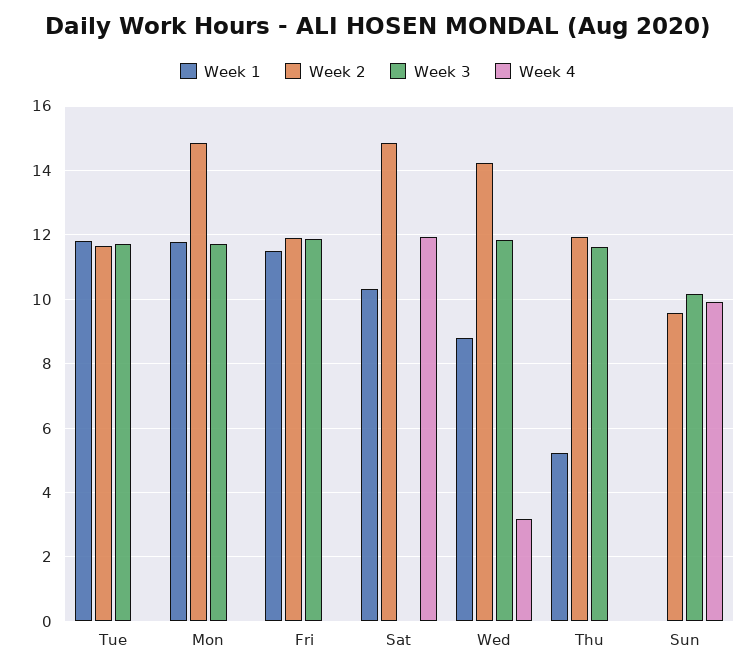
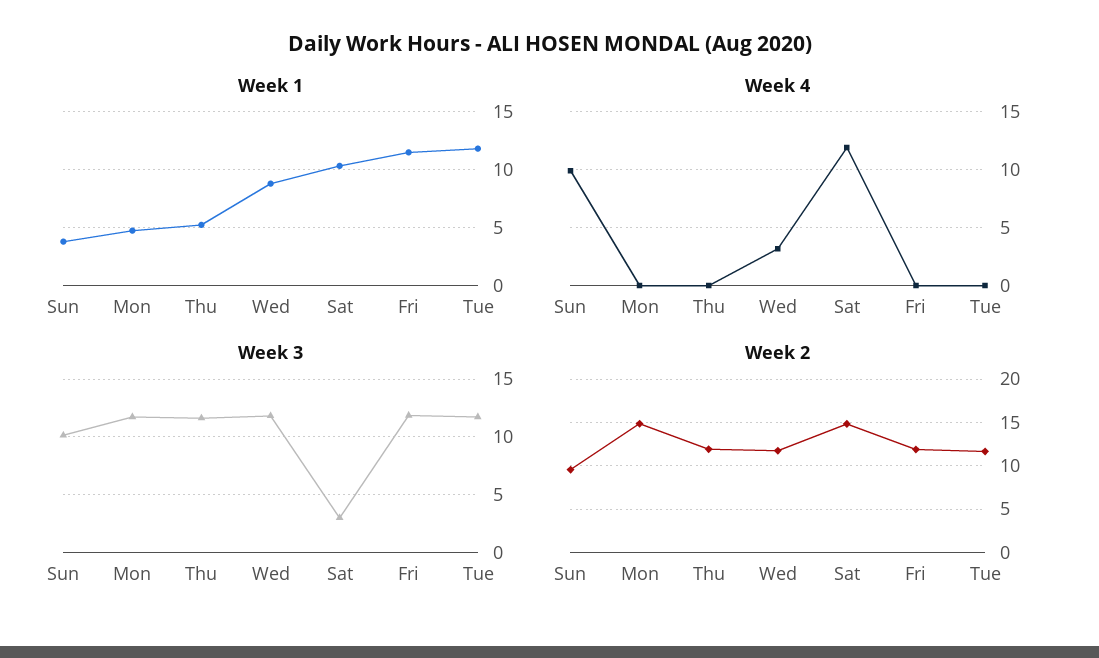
  {
    "Week 1": {
      "Tue": 11.8,
-     "Mon": 11.8,
+     "Mon": 5,
      "Fri": 11.6,
      "Sat": 10.4,
      "Wed": 8.8,
      "Thu": 5.2,
-     "Sun": 0
+     "Sun": 4
    },
    "Week 2": {
      "Tue": 11.6,
      "Mon": 14.8,
      "Fri": 11.8,
      "Sat": 14.8,
-     "Wed": 14.2,
+     "Wed": 12,
      "Thu": 12,
      "Sun": 9.6
    },
    "Week 3": {
      "Tue": 11.8,
      "Mon": 11.8,
      "Fri": 11.8,
-     "Sat": 0,
+     "Sat": 3,
      "Wed": 11.8,
      "Thu": 11.6,
      "Sun": 10.2
    },
    "Week 4": {
      "Tue": 0,
      "Mon": 0,
      "Fri": 0,
      "Sat": 12,
      "Wed": 3.2,
      "Thu": 0,
      "Sun": 10
    }
  }

